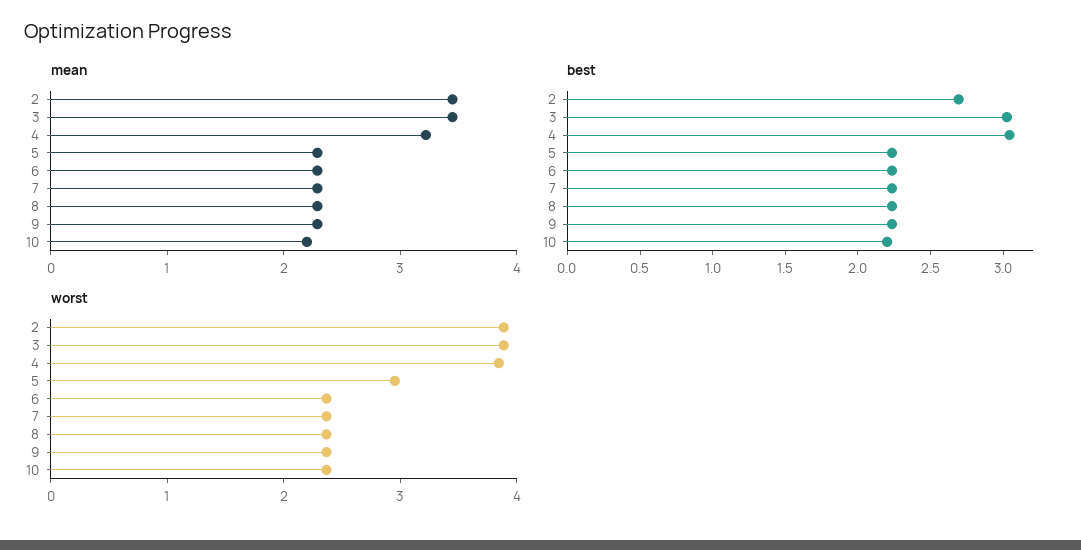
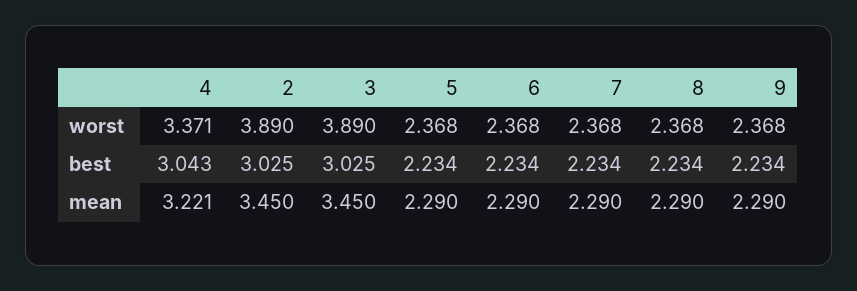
  {
    "mean": {
      "2": 3.45,
      "3": 3.45,
      "4": 3.221,
      "5": 2.29,
      "6": 2.29,
      "7": 2.29,
      "8": 2.29,
-     "9": 2.29,
+     "9": 2.29
-     "10": 2.2
    },
    "best": {
-     "2": 2.7,
+     "2": 3.025,
      "3": 3.025,
      "4": 3.043,
      "5": 2.234,
      "6": 2.234,
      "7": 2.234,
      "8": 2.234,
-     "9": 2.234,
+     "9": 2.234
-     "10": 2.2
    },
    "worst": {
      "2": 3.89,
      "3": 3.89,
-     "4": 3.8,
+     "4": 3.371,
-     "5": 3,
+     "5": 2.368,
      "6": 2.368,
      "7": 2.368,
      "8": 2.368,
-     "9": 2.368,
+     "9": 2.368
-     "10": 2.4
    }
  }

